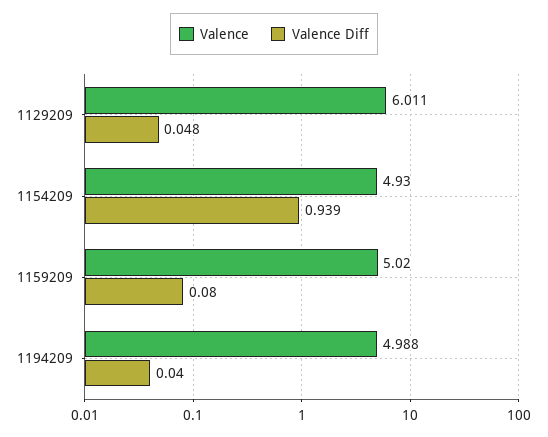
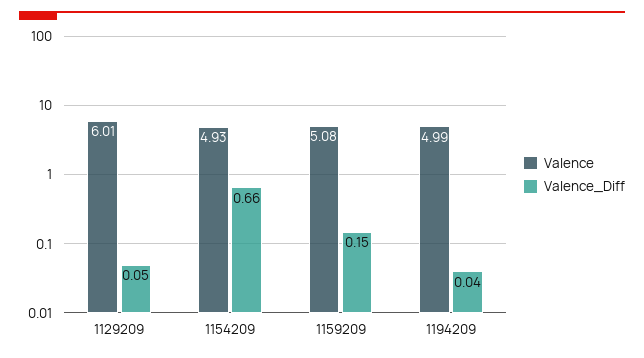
  {
    "Valence": {
      "1129209": 6.011,
      "1154209": 4.93,
-     "1159209": 5.02,
+     "1159209": 5.08,
      "1194209": 4.988
    },
    "Valence Diff": {
      "1129209": 0.048,
-     "1154209": 0.939,
+     "1154209": 0.66,
-     "1159209": 0.08,
+     "1159209": 0.15,
      "1194209": 0.04
    }
  }

